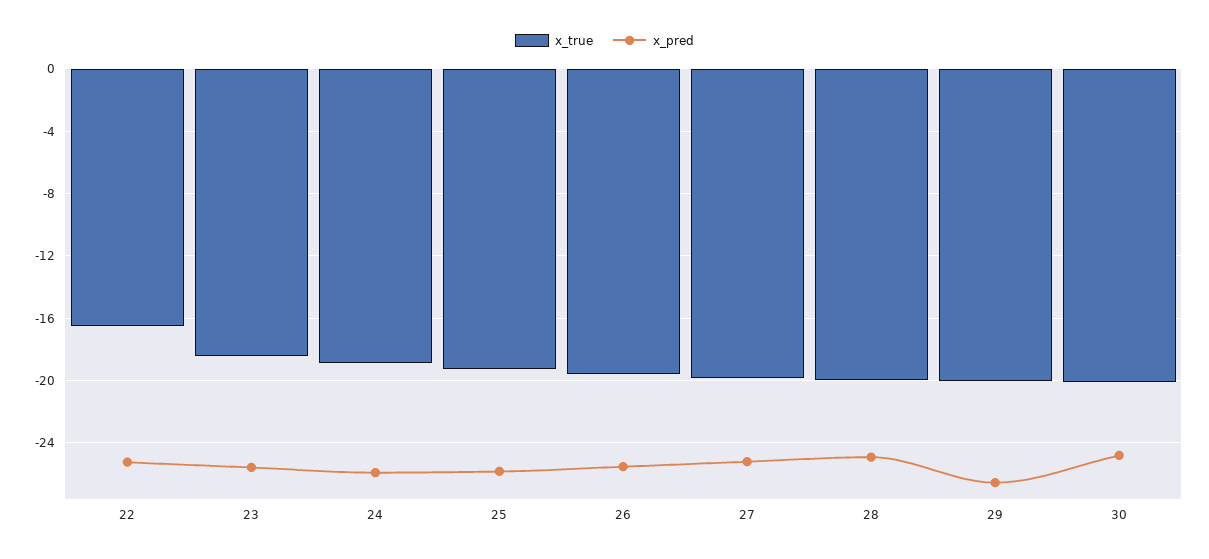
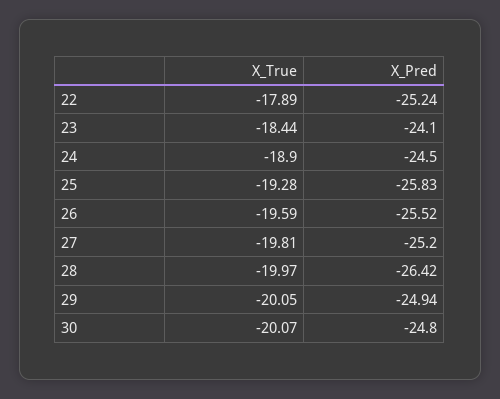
  {
    "x_true": {
-     "22": -16.5,
+     "22": -17.89,
      "23": -18.44,
      "24": -18.9,
      "25": -19.28,
      "26": -19.59,
      "27": -19.81,
      "28": -19.97,
      "29": -20.05,
      "30": -20.07
    },
    "x_pred": {
      "22": -25.24,
-     "23": -25.5,
+     "23": -24.1,
-     "24": -26,
+     "24": -24.5,
      "25": -25.83,
      "26": -25.52,
      "27": -25.2,
-     "28": -25,
+     "28": -26.42,
-     "29": -26.5,
+     "29": -24.94,
      "30": -24.8
    }
  }

